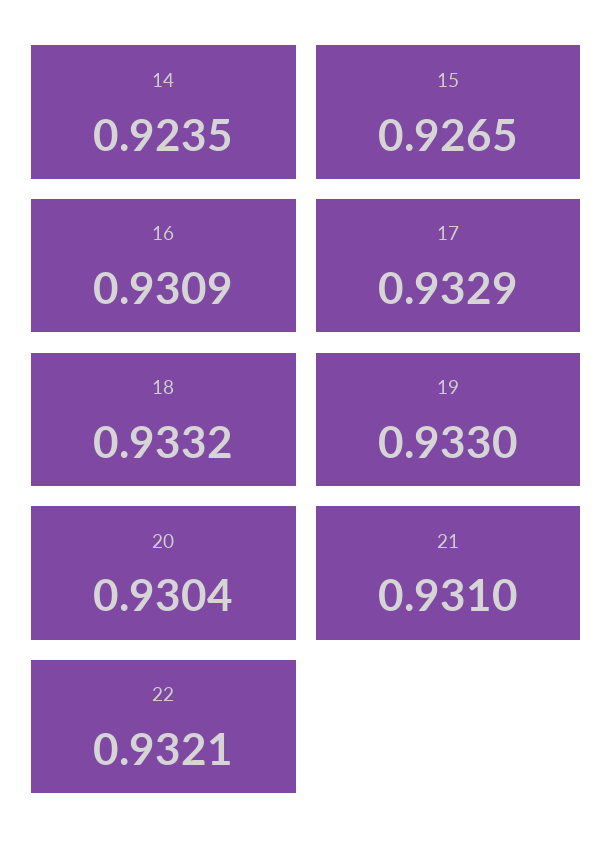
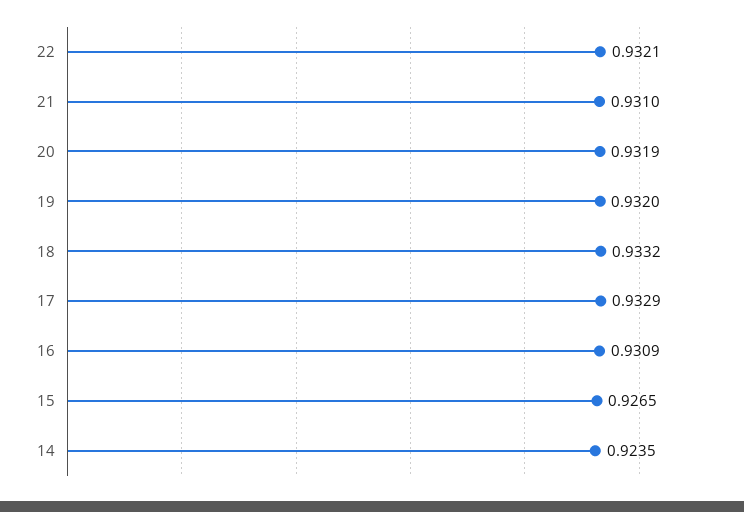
  {
    "14": 0.9235,
    "15": 0.9265,
    "16": 0.9309,
    "17": 0.9329,
    "18": 0.9332,
-   "19": 0.933,
+   "19": 0.932,
-   "20": 0.9304,
+   "20": 0.9319,
    "21": 0.931,
    "22": 0.9321
  }

